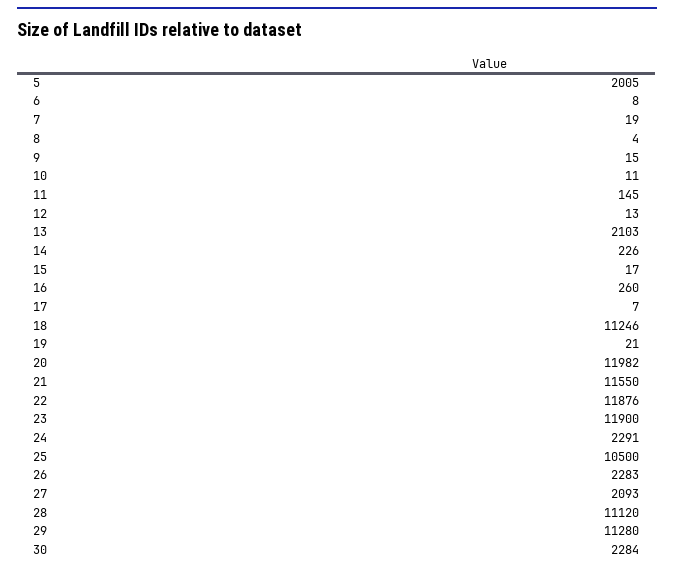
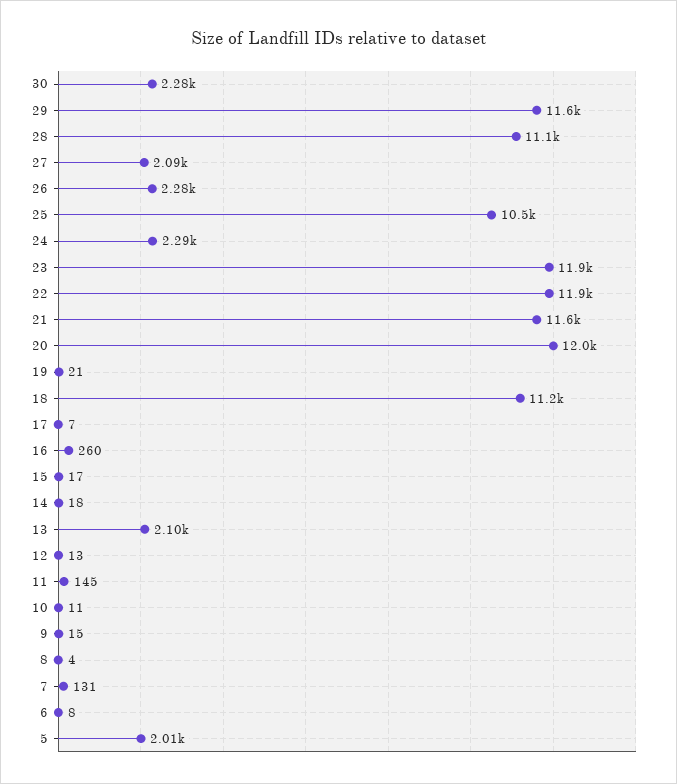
  {
    "5": 2005,
    "6": 8,
-   "7": 19,
+   "7": 131,
    "8": 4,
    "9": 15,
    "10": 11,
    "11": 145,
    "12": 13,
    "13": 2103,
-   "14": 226,
+   "14": 18,
    "15": 17,
    "16": 260,
    "17": 7,
    "18": 11246,
    "19": 21,
    "20": 11982,
    "21": 11550,
    "22": 11876,
    "23": 11900,
    "24": 2291,
    "25": 10500,
    "26": 2283,
    "27": 2093,
    "28": 11120,
-   "29": 11280,
+   "29": 11600,
    "30": 2284
  }

